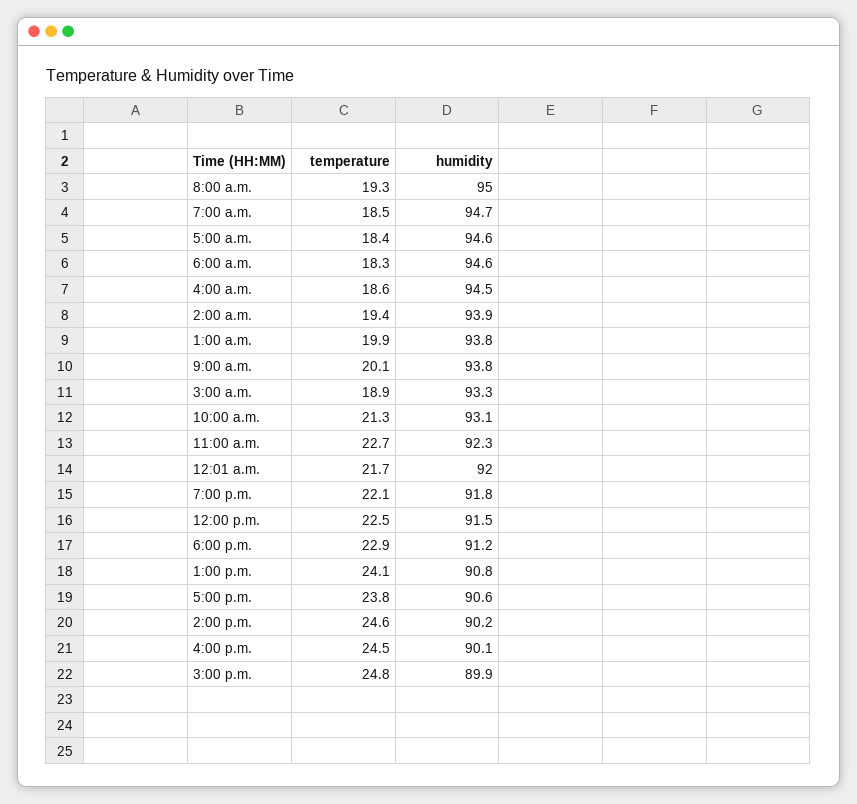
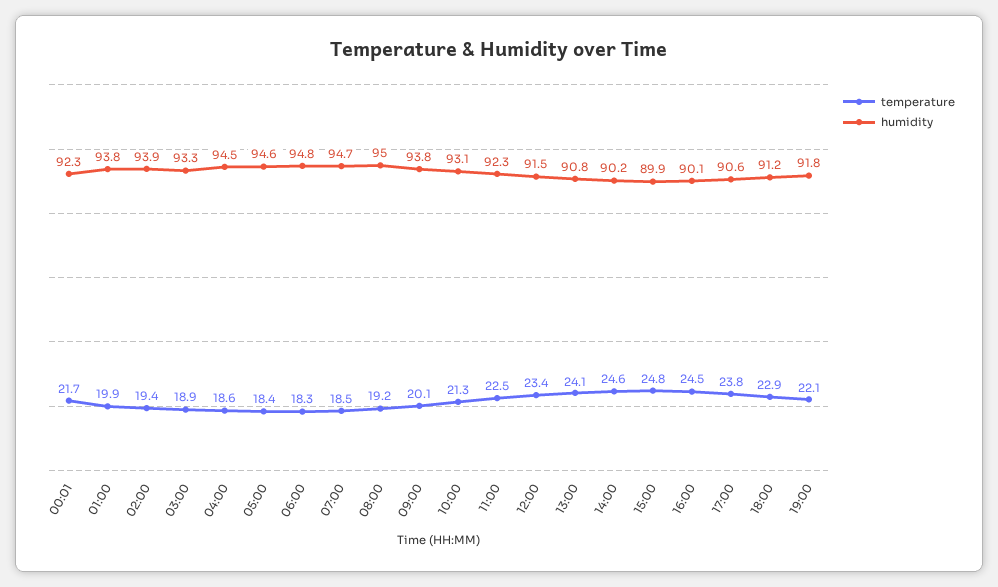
  {
    "temperature": {
-     "8:00 a.m.": 19.3,
+     "8:00 a.m.": 19.2,
      "7:00 a.m.": 18.5,
      "5:00 a.m.": 18.4,
      "6:00 a.m.": 18.3,
      "4:00 a.m.": 18.6,
      "2:00 a.m.": 19.4,
      "1:00 a.m.": 19.9,
      "9:00 a.m.": 20.1,
      "3:00 a.m.": 18.9,
      "10:00 a.m.": 21.3,
-     "11:00 a.m.": 22.7,
+     "11:00 a.m.": 22.5,
      "12:01 a.m.": 21.7,
      "7:00 p.m.": 22.1,
-     "12:00 p.m.": 22.5,
+     "12:00 p.m.": 23.4,
      "6:00 p.m.": 22.9,
      "1:00 p.m.": 24.1,
      "5:00 p.m.": 23.8,
      "2:00 p.m.": 24.6,
      "4:00 p.m.": 24.5,
      "3:00 p.m.": 24.8
    },
    "humidity": {
      "8:00 a.m.": 95,
      "7:00 a.m.": 94.7,
      "5:00 a.m.": 94.6,
-     "6:00 a.m.": 94.6,
+     "6:00 a.m.": 94.8,
      "4:00 a.m.": 94.5,
      "2:00 a.m.": 93.9,
      "1:00 a.m.": 93.8,
      "9:00 a.m.": 93.8,
      "3:00 a.m.": 93.3,
      "10:00 a.m.": 93.1,
      "11:00 a.m.": 92.3,
-     "12:01 a.m.": 92,
+     "12:01 a.m.": 92.3,
      "7:00 p.m.": 91.8,
      "12:00 p.m.": 91.5,
      "6:00 p.m.": 91.2,
      "1:00 p.m.": 90.8,
      "5:00 p.m.": 90.6,
      "2:00 p.m.": 90.2,
      "4:00 p.m.": 90.1,
      "3:00 p.m.": 89.9
    }
  }

